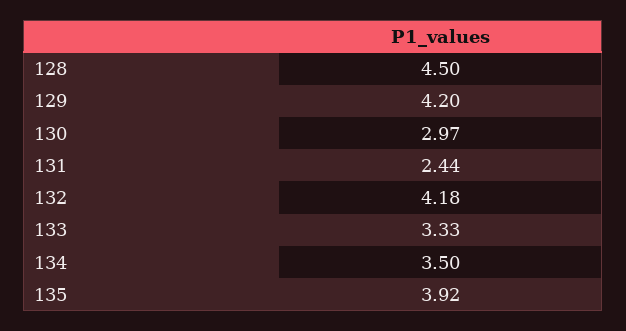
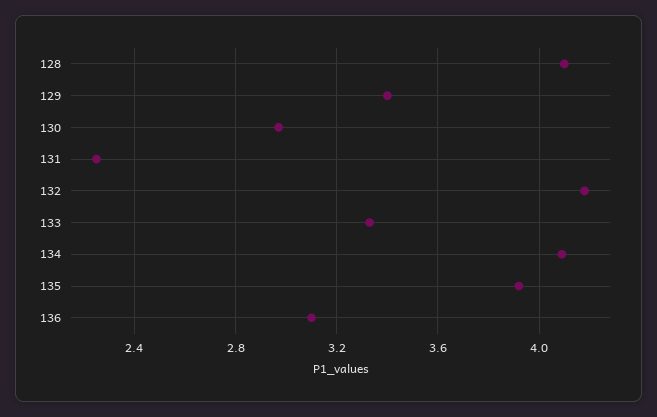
  {
-   "128": 4.5,
+   "128": 4.1,
-   "129": 4.2,
+   "129": 3.4,
    "130": 2.97,
-   "131": 2.44,
+   "131": 2.25,
    "132": 4.18,
    "133": 3.33,
-   "134": 3.5,
+   "134": 4.1,
-   "135": 3.92
+   "135": 3.92,
+   "136": 3.1
  }

